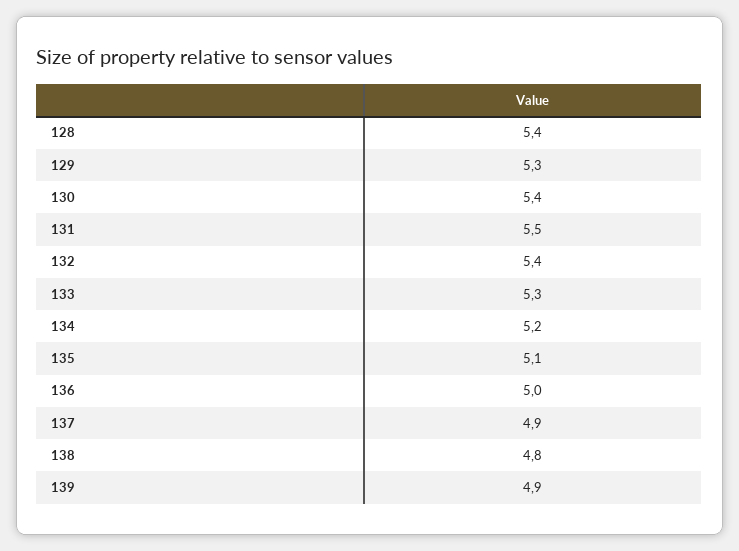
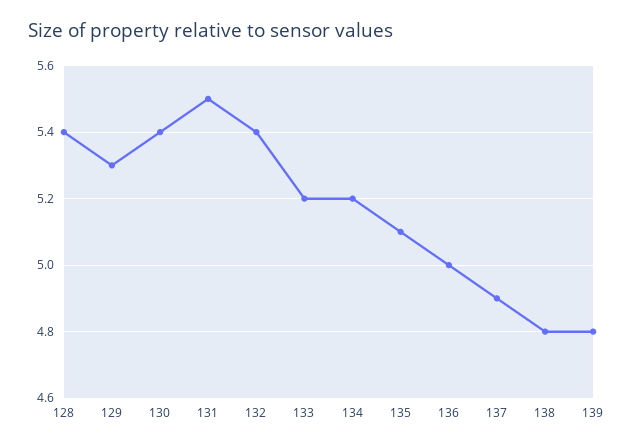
  {
    "128": 5.4,
    "129": 5.3,
    "130": 5.4,
    "131": 5.5,
    "132": 5.4,
-   "133": 5.3,
+   "133": 5.2,
    "134": 5.2,
    "135": 5.1,
    "136": 5,
    "137": 4.9,
    "138": 4.8,
-   "139": 4.9
+   "139": 4.8
  }

